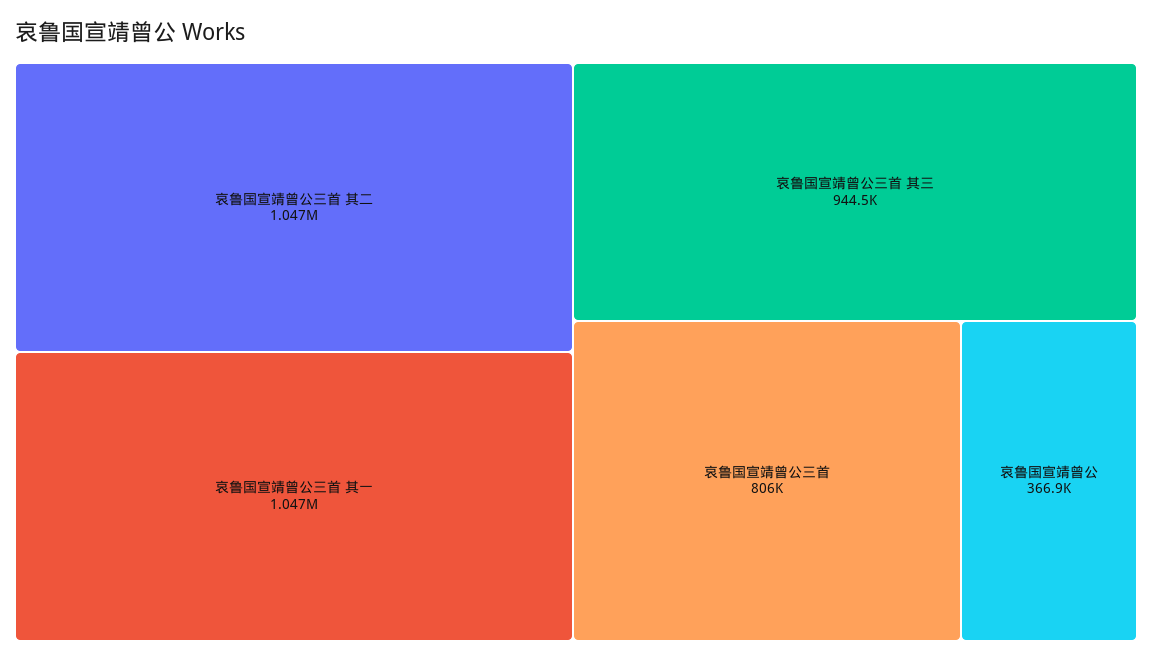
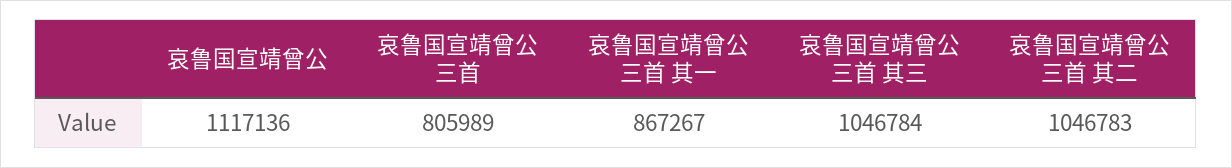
  {
    "哀鲁国宣靖曾公三首 其二": 1046783,
-   "哀鲁国宣靖曾公三首 其一": 1047000,
+   "哀鲁国宣靖曾公三首 其一": 867267,
-   "哀鲁国宣靖曾公三首 其三": 944500,
+   "哀鲁国宣靖曾公三首 其三": 1046784,
    "哀鲁国宣靖曾公三首": 805989,
-   "哀鲁国宣靖曾公": 366900
+   "哀鲁国宣靖曾公": 1117136
  }

